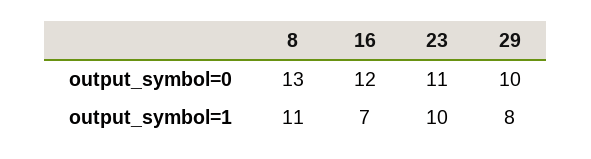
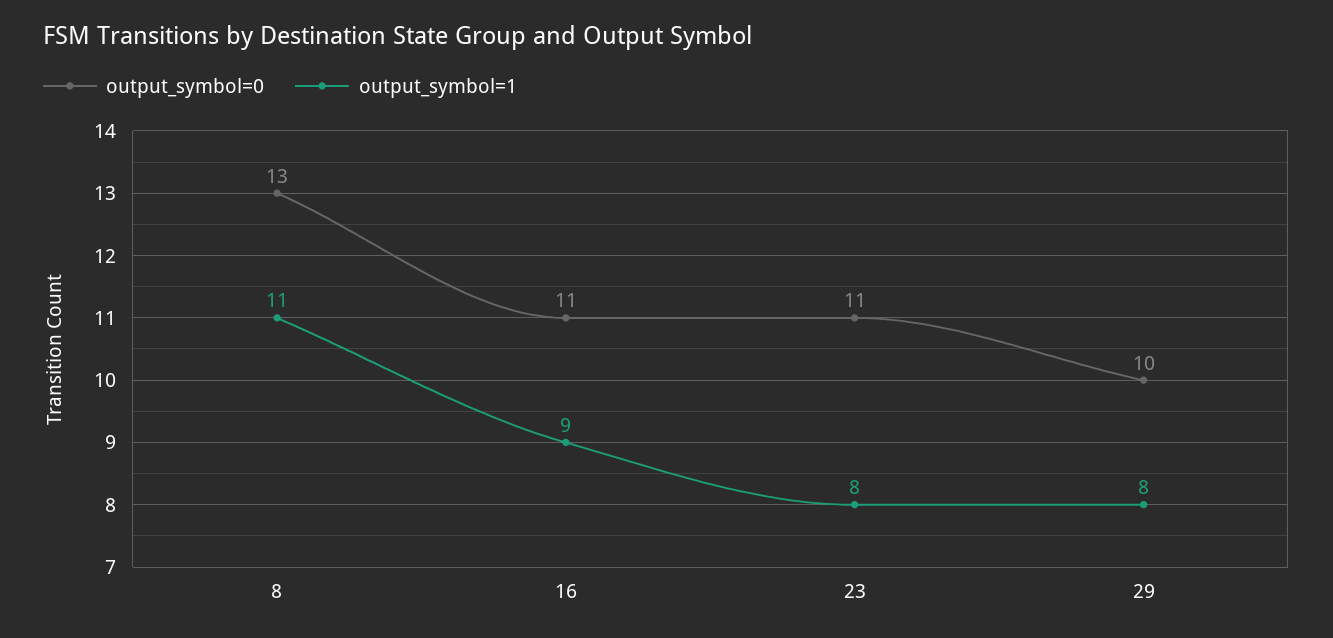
  {
    "output_symbol=0": {
      "8": 13,
-     "16": 12,
+     "16": 11,
      "23": 11,
      "29": 10
    },
    "output_symbol=1": {
      "8": 11,
-     "16": 7,
+     "16": 9,
-     "23": 10,
+     "23": 8,
      "29": 8
    }
  }

